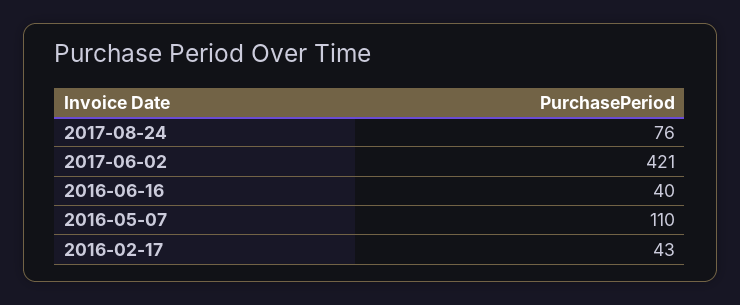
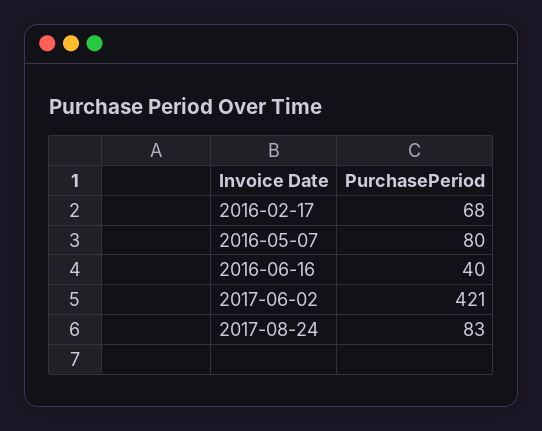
  {
-   "2017-08-24": 76,
+   "2017-08-24": 83,
    "2017-06-02": 421,
    "2016-06-16": 40,
-   "2016-05-07": 110,
+   "2016-05-07": 80,
-   "2016-02-17": 43
+   "2016-02-17": 68
  }

